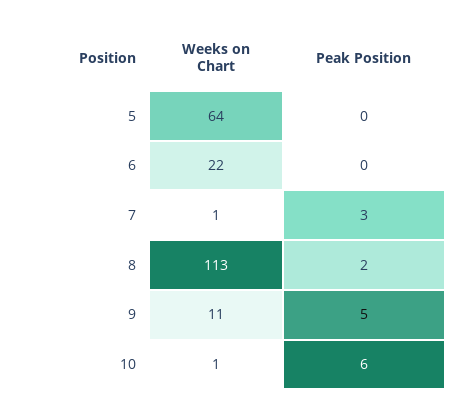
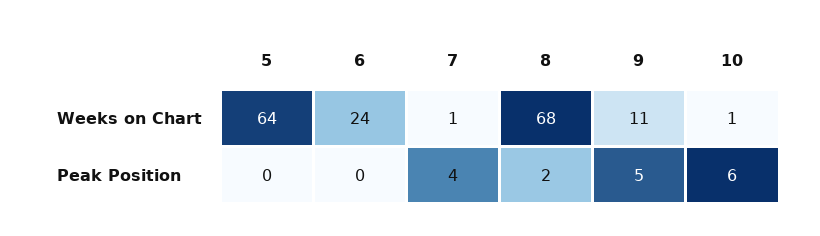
  {
    "Weeks on Chart": {
      "5": 64,
-     "6": 22,
+     "6": 24,
      "7": 1,
-     "8": 113,
+     "8": 68,
      "9": 11,
      "10": 1
    },
    "Peak Position": {
      "5": 0,
      "6": 0,
-     "7": 3,
+     "7": 4,
      "8": 2,
      "9": 5,
      "10": 6
    }
  }

